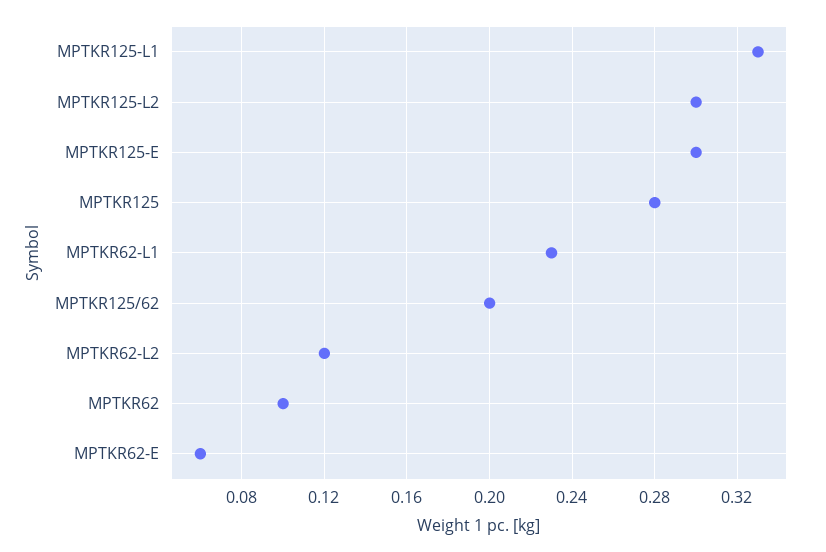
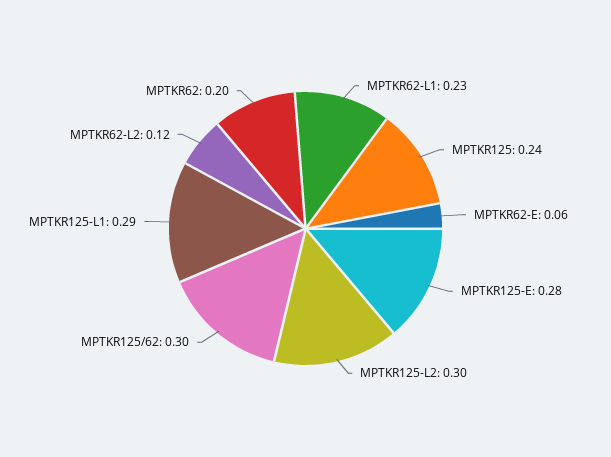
  {
-   "MPTKR125-L1": 0.33,
+   "MPTKR125-L1": 0.29,
    "MPTKR125-L2": 0.3,
-   "MPTKR125-E": 0.3,
+   "MPTKR125-E": 0.28,
-   "MPTKR125": 0.28,
+   "MPTKR125": 0.24,
    "MPTKR62-L1": 0.23,
-   "MPTKR125/62": 0.2,
+   "MPTKR125/62": 0.3,
    "MPTKR62-L2": 0.12,
-   "MPTKR62": 0.1,
+   "MPTKR62": 0.2,
    "MPTKR62-E": 0.06
  }

